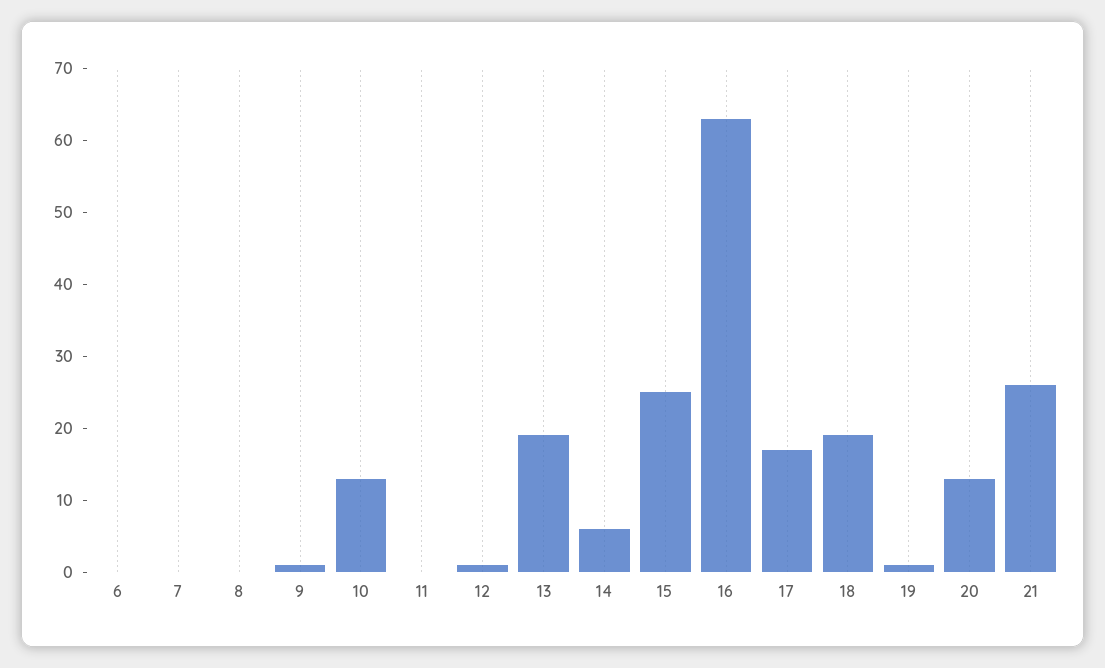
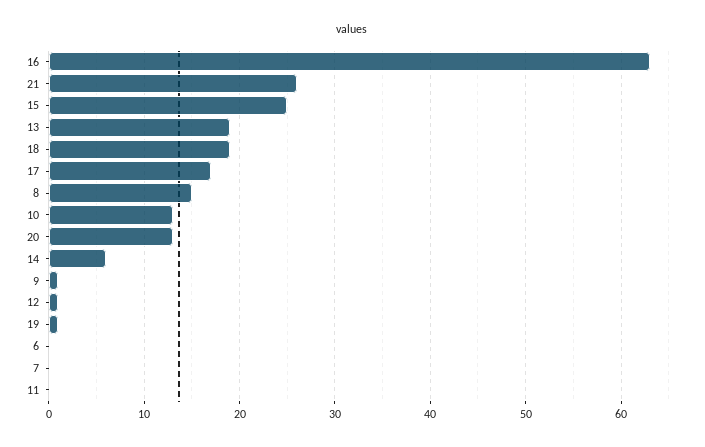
  {
    "6": 0,
    "7": 0,
-   "8": 0,
+   "8": 15,
    "9": 1,
    "10": 13,
    "11": 0,
    "12": 1,
    "13": 19,
    "14": 6,
    "15": 25,
    "16": 63,
    "17": 17,
    "18": 19,
    "19": 1,
    "20": 13,
    "21": 26
  }

